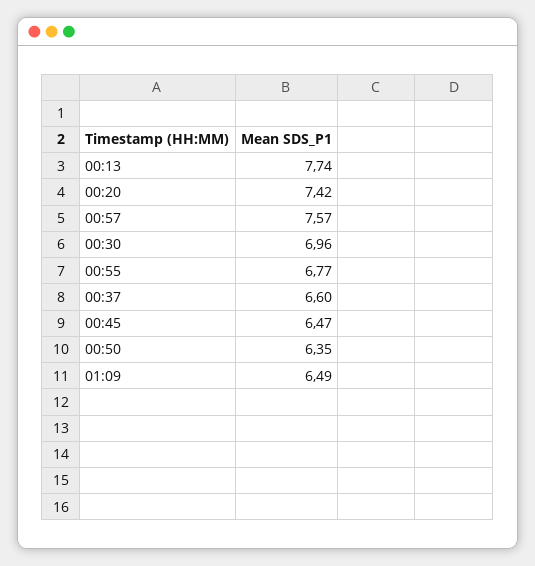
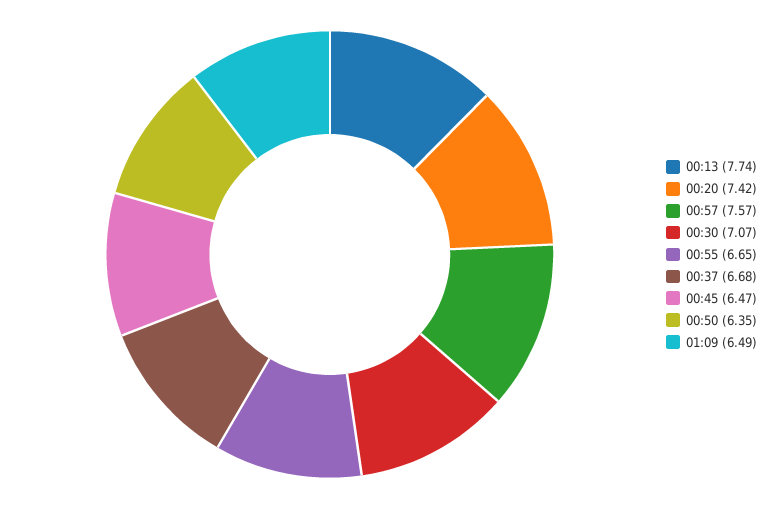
  {
    "00:13": 7.74,
    "00:20": 7.42,
    "00:57": 7.57,
-   "00:30": 6.96,
+   "00:30": 7.07,
-   "00:55": 6.77,
+   "00:55": 6.65,
-   "00:37": 6.6,
+   "00:37": 6.68,
    "00:45": 6.47,
    "00:50": 6.35,
    "01:09": 6.49
  }

